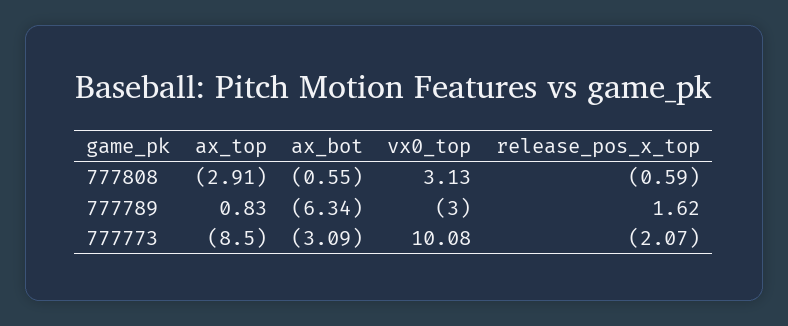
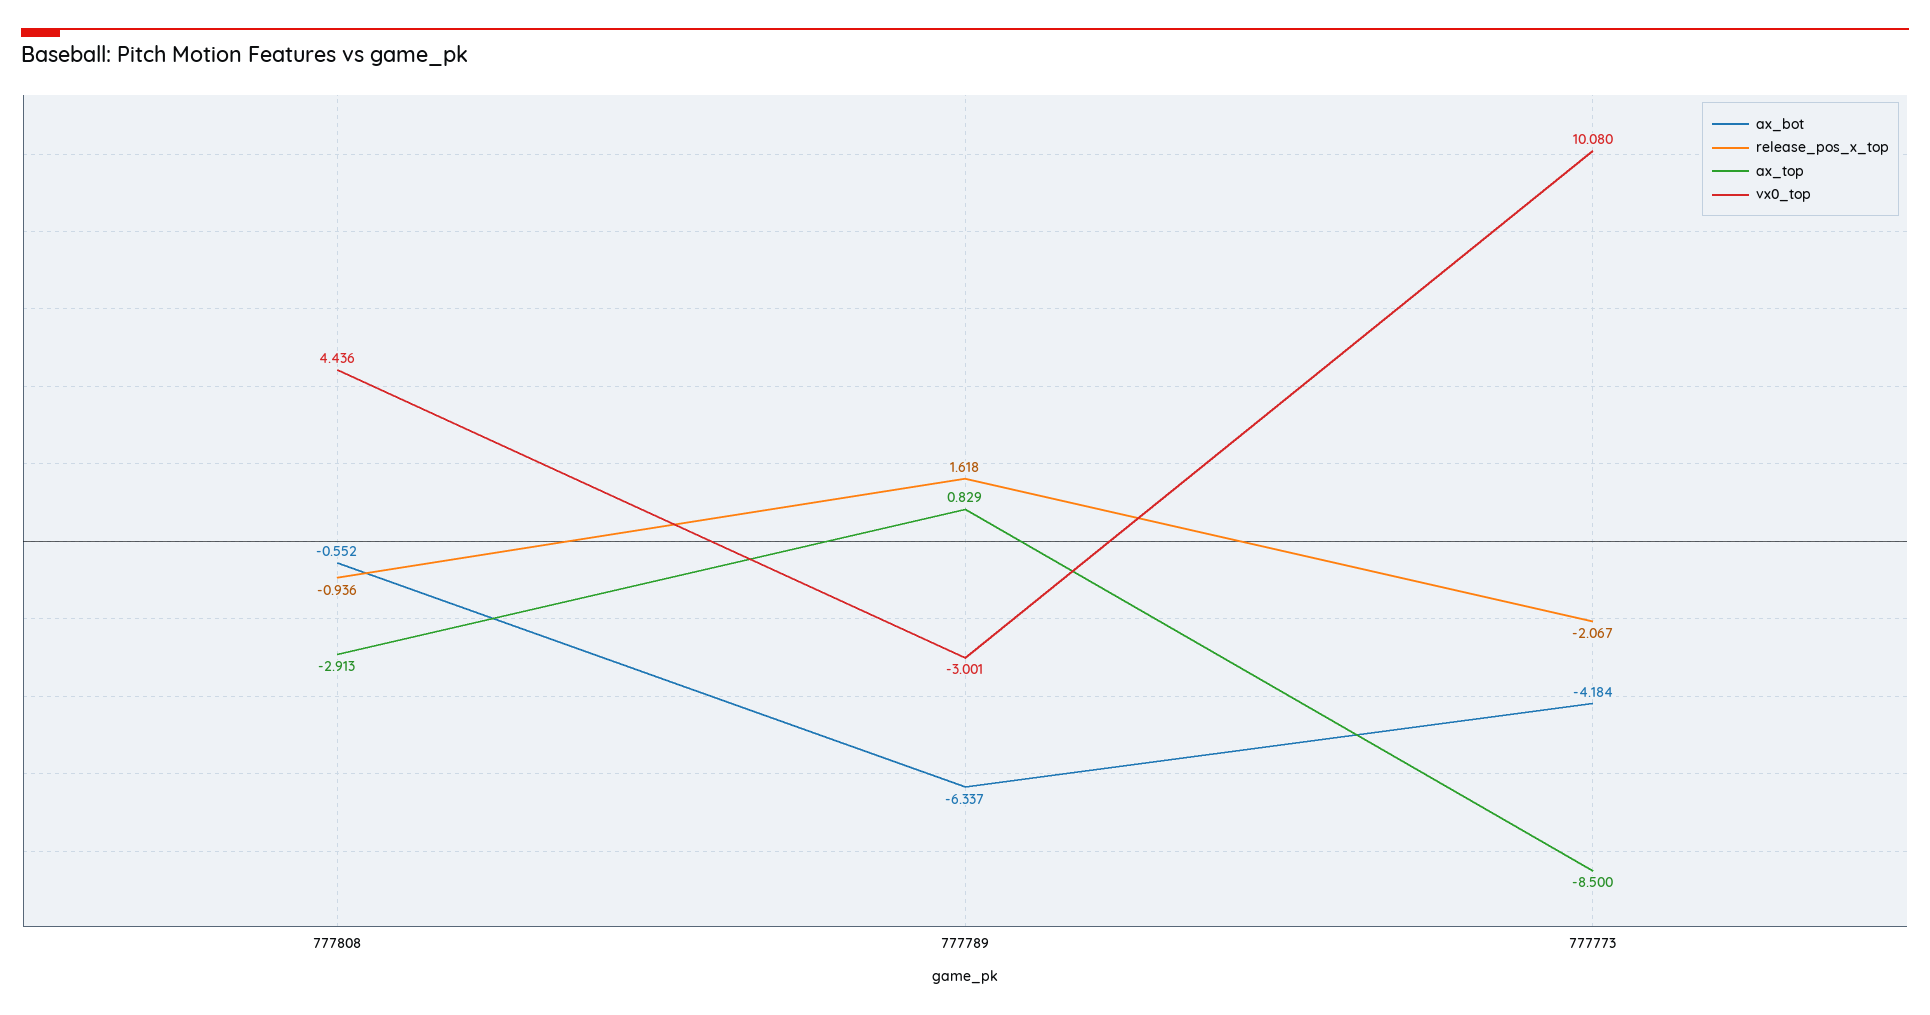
  {
    "ax_top": {
      "777808": -2.913,
      "777789": 0.829,
      "777773": -8.5
    },
    "ax_bot": {
      "777808": -0.552,
      "777789": -6.337,
-     "777773": -3.09
+     "777773": -4.184
    },
    "vx0_top": {
-     "777808": 3.13,
+     "777808": 4.436,
      "777789": -3.001,
      "777773": 10.08
    },
    "release_pos_x_top": {
-     "777808": -0.59,
+     "777808": -0.936,
      "777789": 1.618,
      "777773": -2.067
    }
  }

